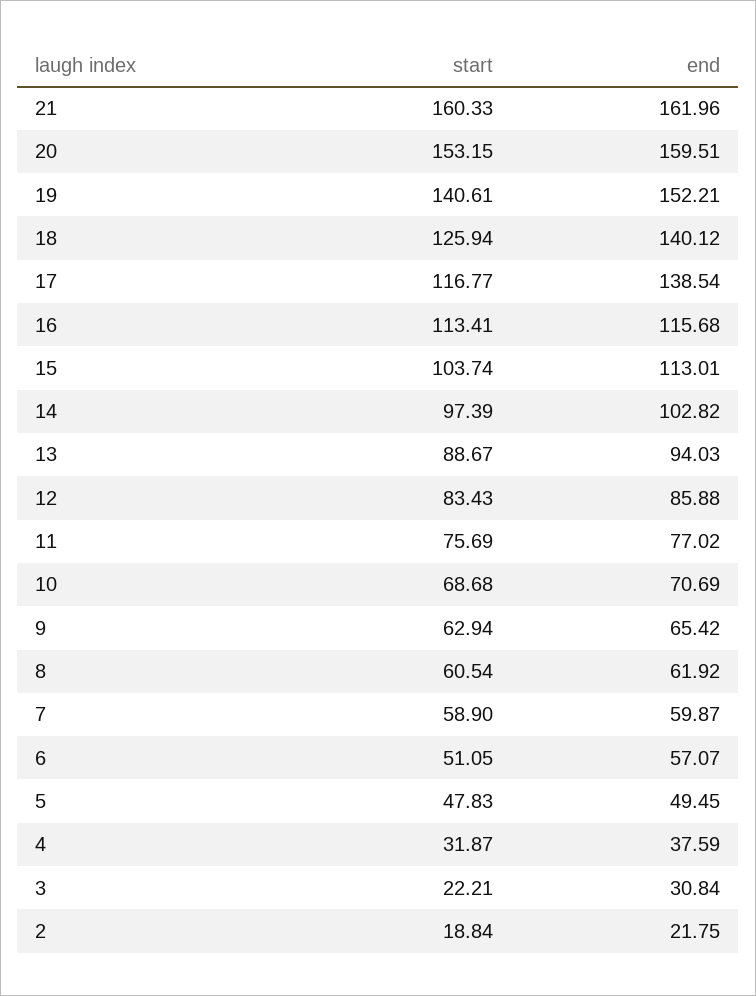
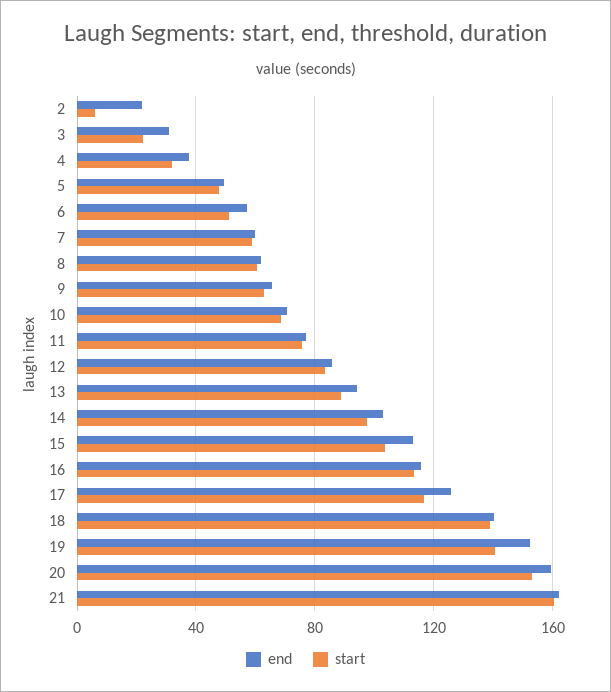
  {
    "start": {
      "21": 160.33,
      "20": 153.15,
      "19": 140.61,
-     "18": 125.94,
+     "18": 140,
      "17": 116.77,
      "16": 113.41,
      "15": 103.74,
      "14": 97.39,
      "13": 88.67,
      "12": 83.43,
      "11": 75.69,
      "10": 68.68,
      "9": 62.94,
      "8": 60.54,
      "7": 58.9,
      "6": 51.05,
      "5": 47.83,
      "4": 31.87,
      "3": 22.21,
-     "2": 18.84
+     "2": 5
    },
    "end": {
      "21": 161.96,
      "20": 159.51,
      "19": 152.21,
      "18": 140.12,
-     "17": 138.54,
+     "17": 125,
      "16": 115.68,
      "15": 113.01,
      "14": 102.82,
      "13": 94.03,
      "12": 85.88,
      "11": 77.02,
      "10": 70.69,
      "9": 65.42,
      "8": 61.92,
      "7": 59.87,
      "6": 57.07,
      "5": 49.45,
      "4": 37.59,
      "3": 30.84,
      "2": 21.75
    }
  }

